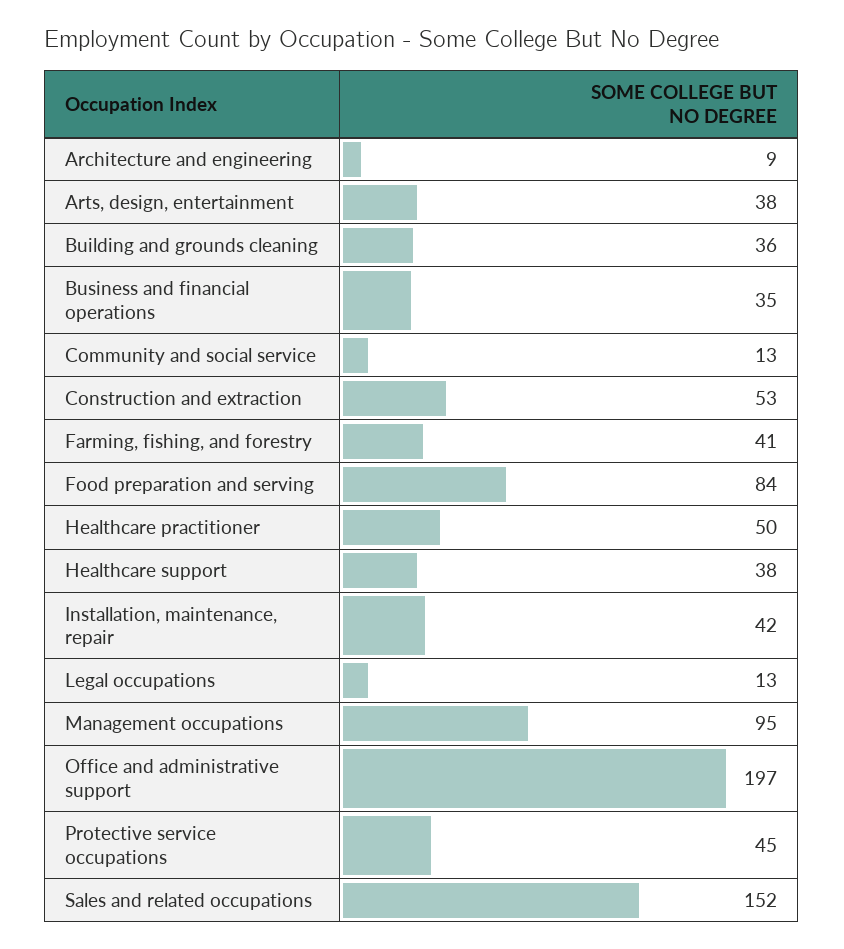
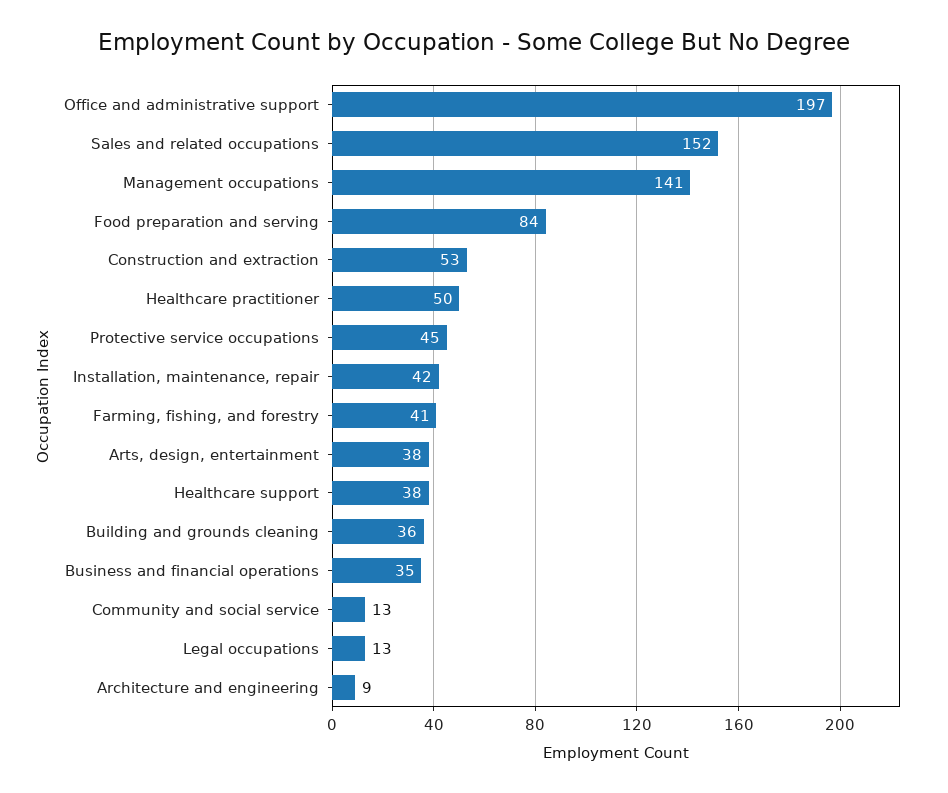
  {
    "Architecture and engineering": 9,
    "Arts, design, entertainment": 38,
    "Building and grounds cleaning": 36,
    "Business and financial operations": 35,
    "Community and social service": 13,
    "Construction and extraction": 53,
    "Farming, fishing, and forestry": 41,
    "Food preparation and serving": 84,
    "Healthcare practitioner": 50,
    "Healthcare support": 38,
    "Installation, maintenance, repair": 42,
    "Legal occupations": 13,
-   "Management occupations": 95,
+   "Management occupations": 141,
    "Office and administrative support": 197,
    "Protective service occupations": 45,
    "Sales and related occupations": 152
  }

